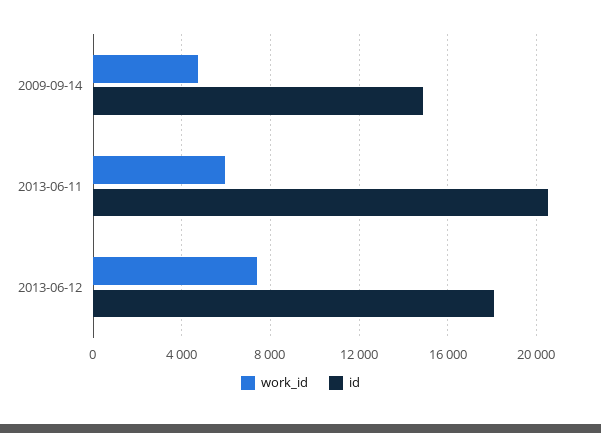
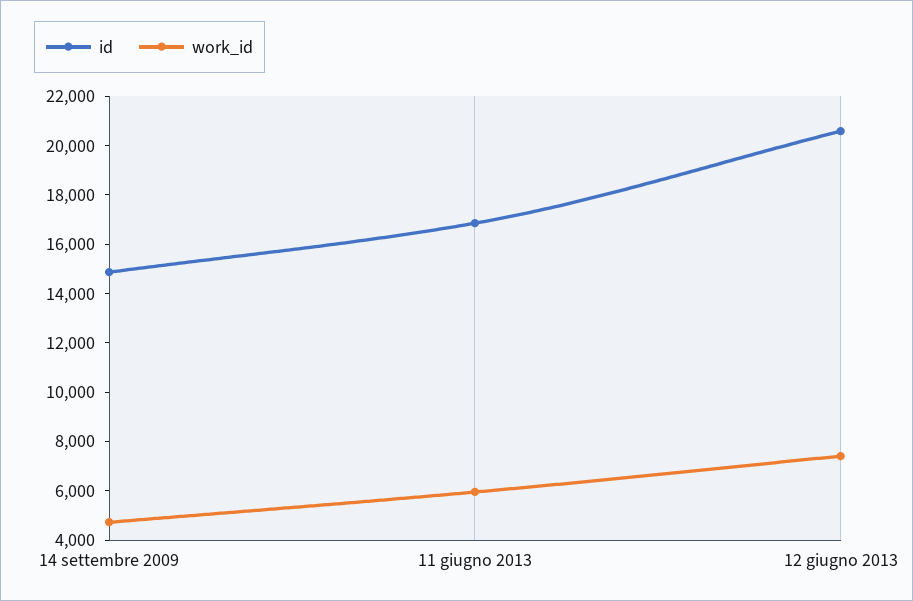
  {
    "work_id": {
      "2009-09-14": 4500,
      "2013-06-11": 6000,
      "2013-06-12": 7500
    },
    "id": {
      "2009-09-14": 15000,
-     "2013-06-11": 20500,
+     "2013-06-11": 17000,
-     "2013-06-12": 18000
+     "2013-06-12": 20500
    }
  }

